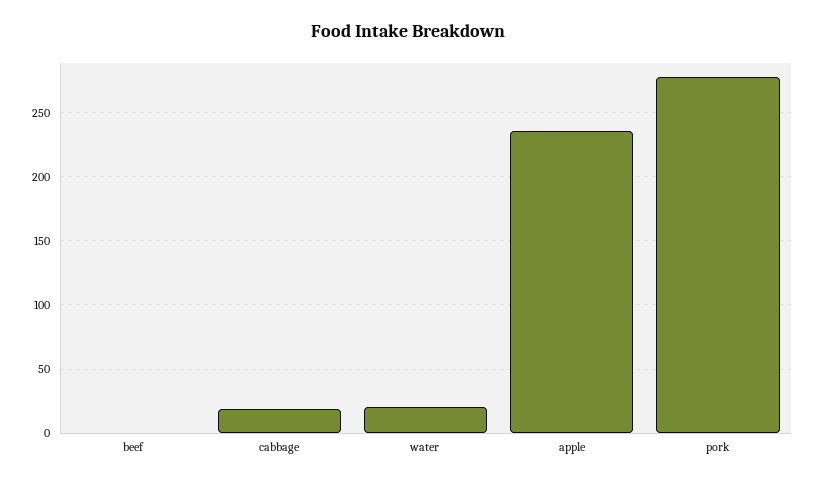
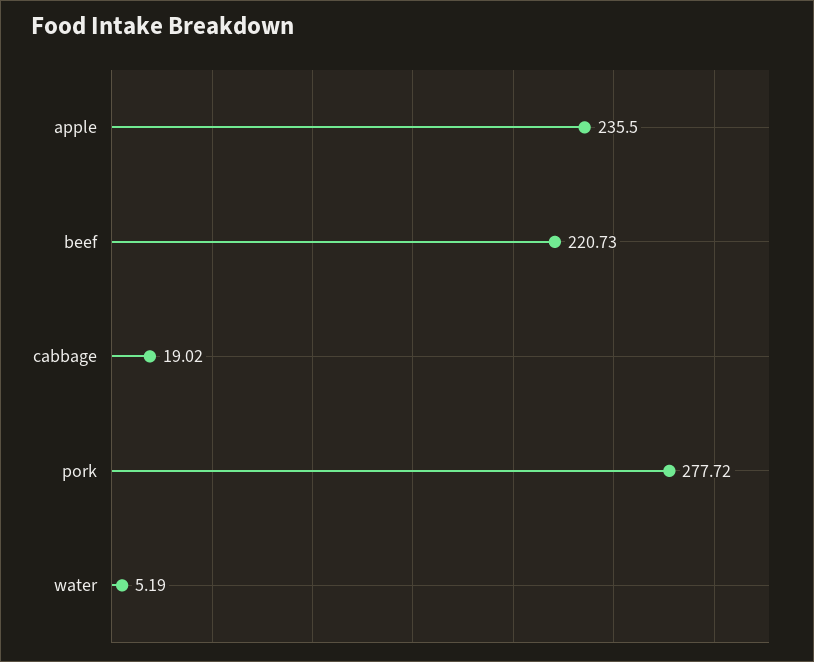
  {
-   "beef": 0,
+   "beef": 220.73,
    "cabbage": 19.02,
-   "water": 20,
+   "water": 5.19,
    "apple": 235.5,
    "pork": 277.72
  }

